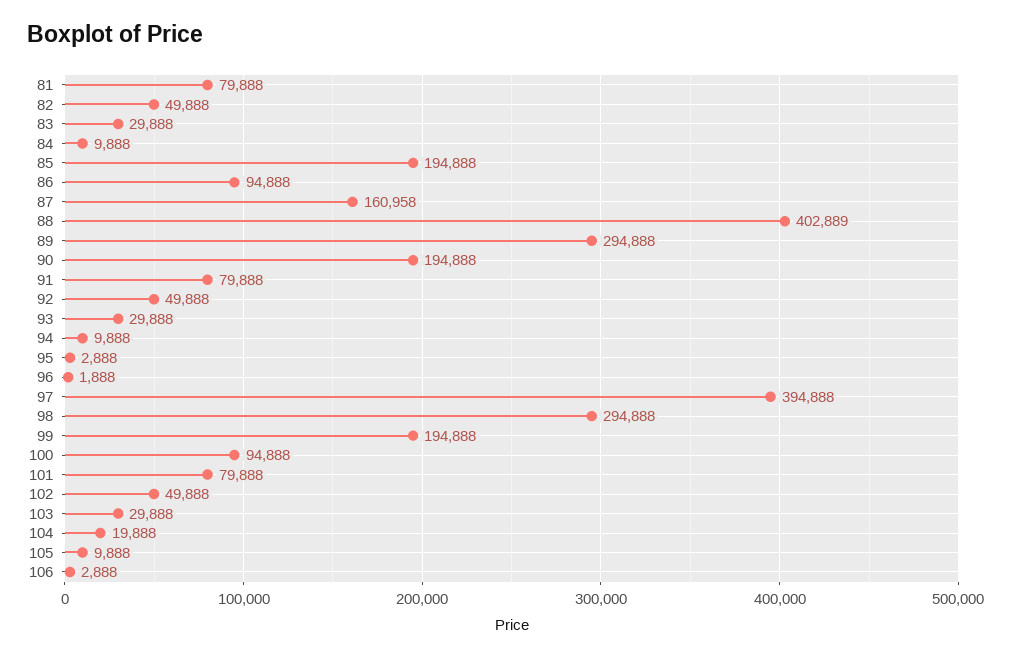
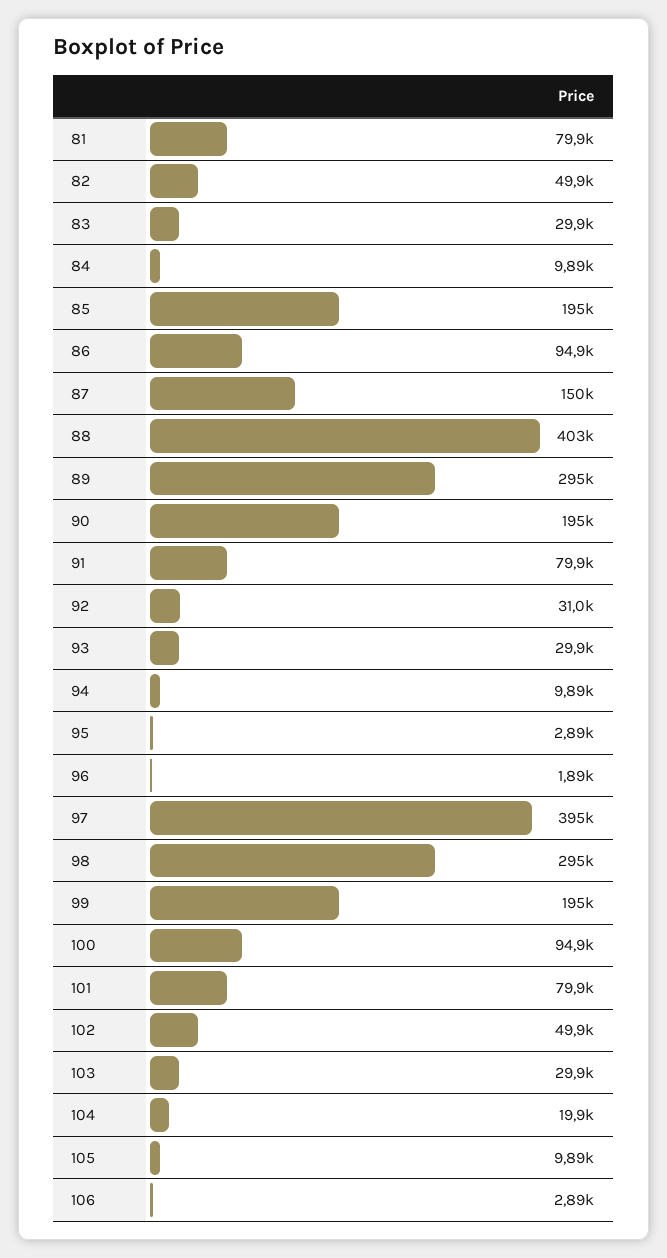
  {
    "81": 79888,
    "82": 49888,
    "83": 29888,
    "84": 9888,
    "85": 194888,
    "86": 94888,
-   "87": 160958,
+   "87": 150000,
    "88": 402889,
    "89": 294888,
    "90": 194888,
    "91": 79888,
-   "92": 49888,
+   "92": 31000,
    "93": 29888,
    "94": 9888,
    "95": 2888,
    "96": 1888,
    "97": 394888,
    "98": 294888,
    "99": 194888,
    "100": 94888,
    "101": 79888,
    "102": 49888,
    "103": 29888,
    "104": 19888,
    "105": 9888,
    "106": 2888
  }

